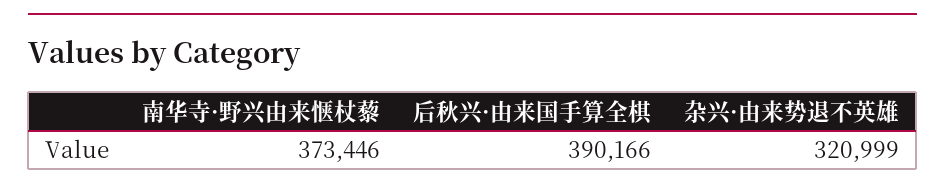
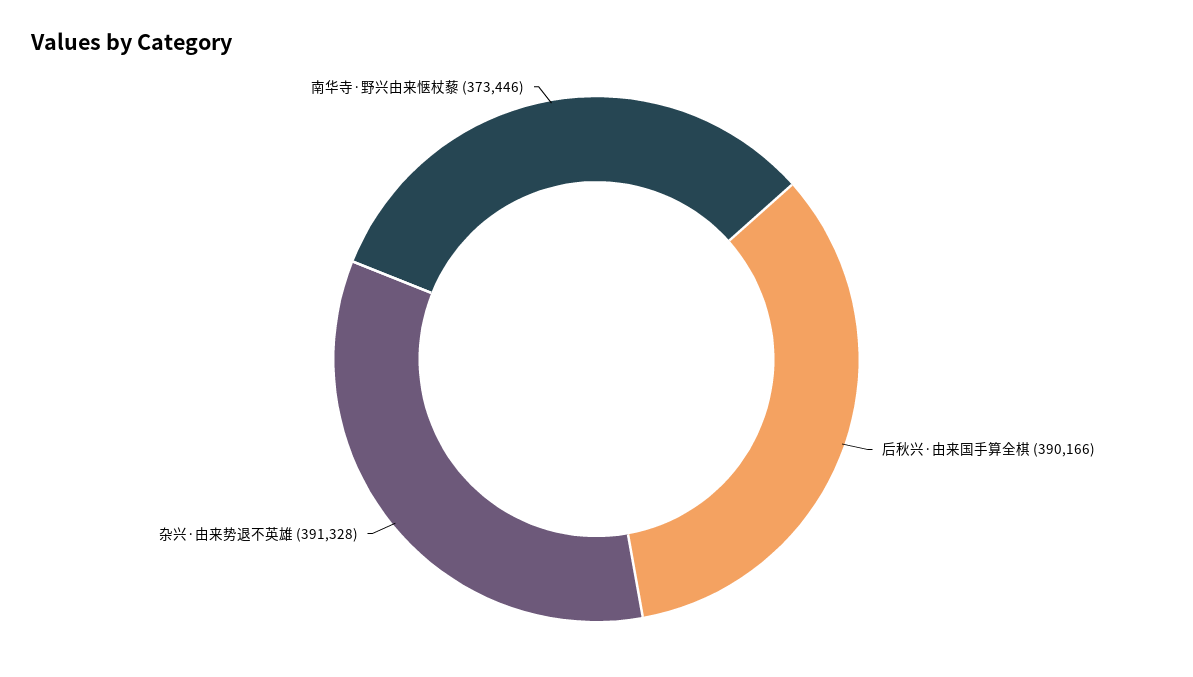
  {
    "南华寺·野兴由来惬杖藜": 373446,
    "后秋兴·由来国手算全棋": 390166,
-   "杂兴·由来势退不英雄": 320999
+   "杂兴·由来势退不英雄": 391328
  }

